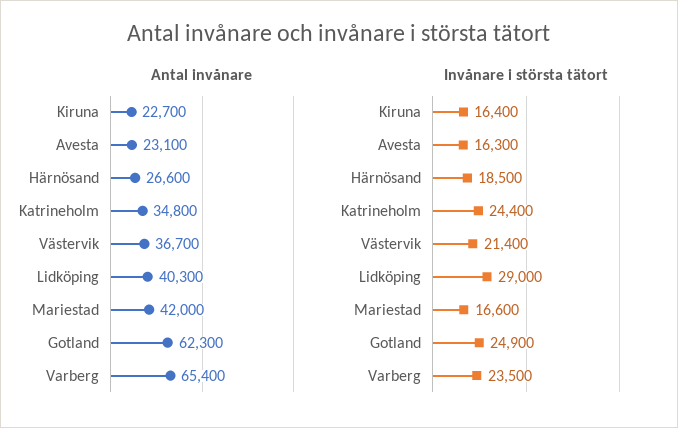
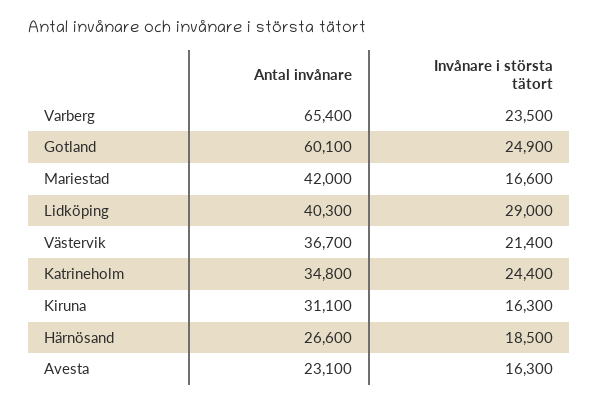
  {
    "Antal invånare": {
-     "Kiruna": 22700,
+     "Kiruna": 31100,
      "Avesta": 23100,
      "Härnösand": 26600,
      "Katrineholm": 34800,
      "Västervik": 36700,
      "Lidköping": 40300,
      "Mariestad": 42000,
-     "Gotland": 62300,
+     "Gotland": 60100,
      "Varberg": 65400
    },
    "Invånare i största tätort": {
-     "Kiruna": 16400,
+     "Kiruna": 16300,
      "Avesta": 16300,
      "Härnösand": 18500,
      "Katrineholm": 24400,
      "Västervik": 21400,
      "Lidköping": 29000,
      "Mariestad": 16600,
      "Gotland": 24900,
      "Varberg": 23500
    }
  }

